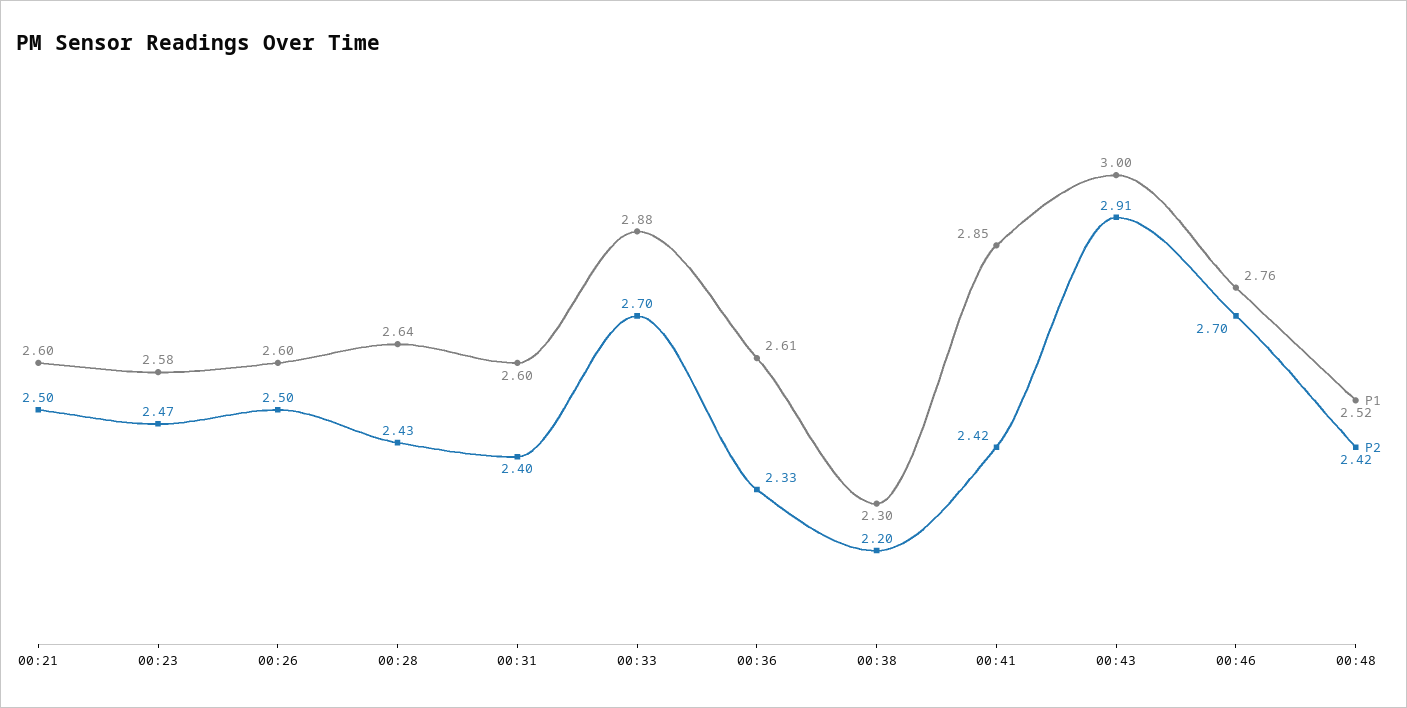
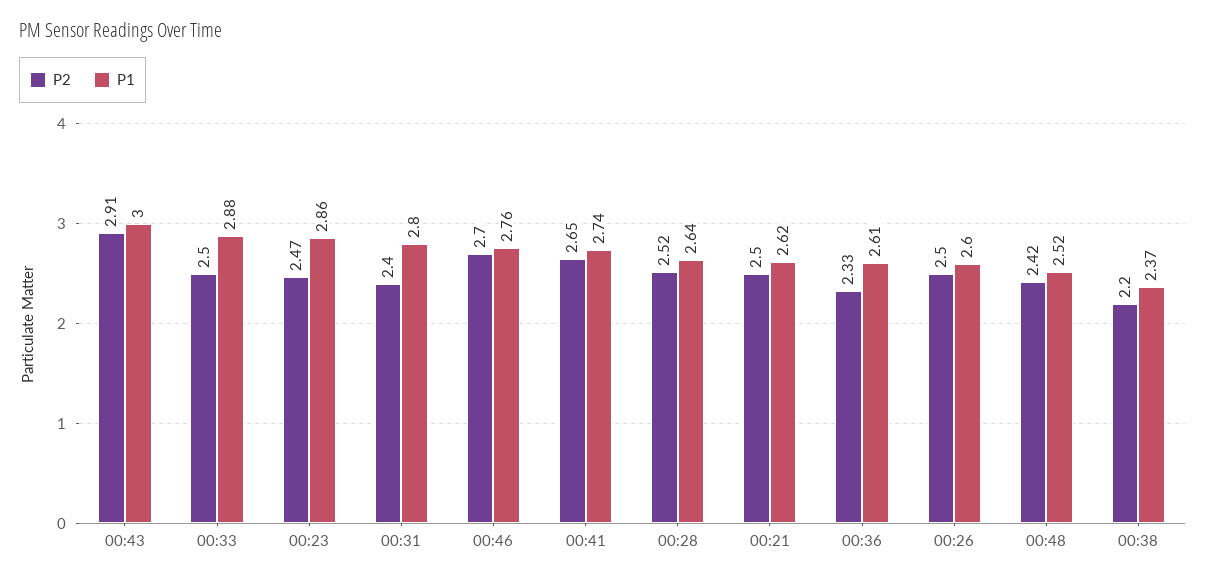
  {
    "P1": {
-     "00:21": 2.6,
+     "00:21": 2.62,
-     "00:23": 2.58,
+     "00:23": 2.86,
      "00:26": 2.6,
      "00:28": 2.64,
-     "00:31": 2.6,
+     "00:31": 2.8,
      "00:33": 2.88,
      "00:36": 2.61,
-     "00:38": 2.3,
+     "00:38": 2.37,
-     "00:41": 2.85,
+     "00:41": 2.74,
      "00:43": 3,
      "00:46": 2.76,
      "00:48": 2.52
    },
    "P2": {
      "00:21": 2.5,
      "00:23": 2.47,
      "00:26": 2.5,
-     "00:28": 2.43,
+     "00:28": 2.52,
      "00:31": 2.4,
-     "00:33": 2.7,
+     "00:33": 2.5,
      "00:36": 2.33,
      "00:38": 2.2,
-     "00:41": 2.42,
+     "00:41": 2.65,
      "00:43": 2.91,
      "00:46": 2.7,
      "00:48": 2.42
    }
  }

